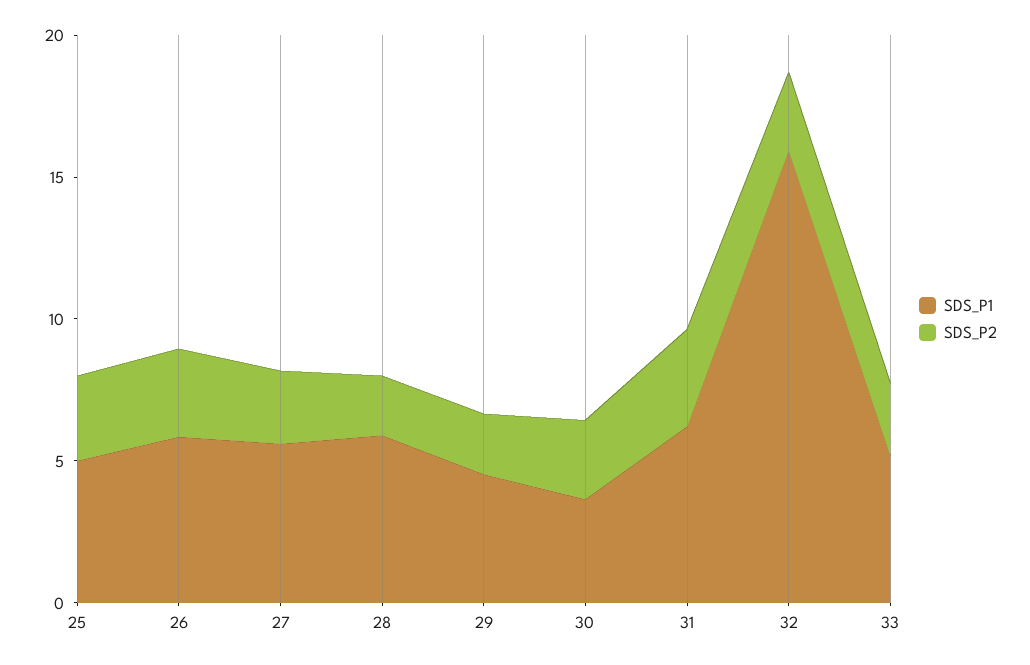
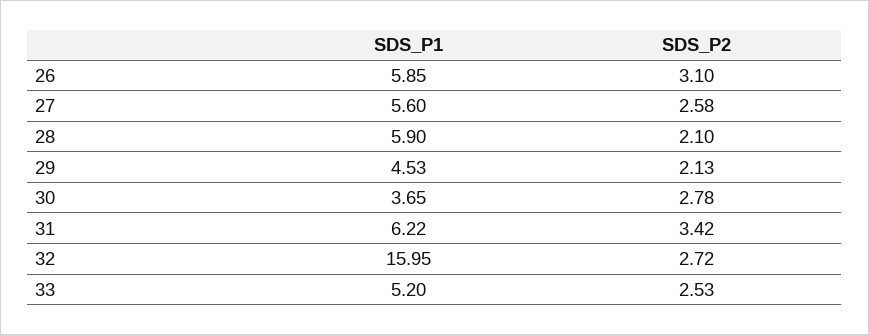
  {
    "SDS_P1": {
-     "25": 5,
      "26": 5.85,
      "27": 5.6,
      "28": 5.9,
      "29": 4.53,
      "30": 3.65,
      "31": 6.22,
      "32": 15.95,
      "33": 5.2
    },
    "SDS_P2": {
-     "25": 3,
      "26": 3.1,
      "27": 2.58,
      "28": 2.1,
      "29": 2.13,
      "30": 2.78,
      "31": 3.42,
      "32": 2.72,
      "33": 2.53
    }
  }

